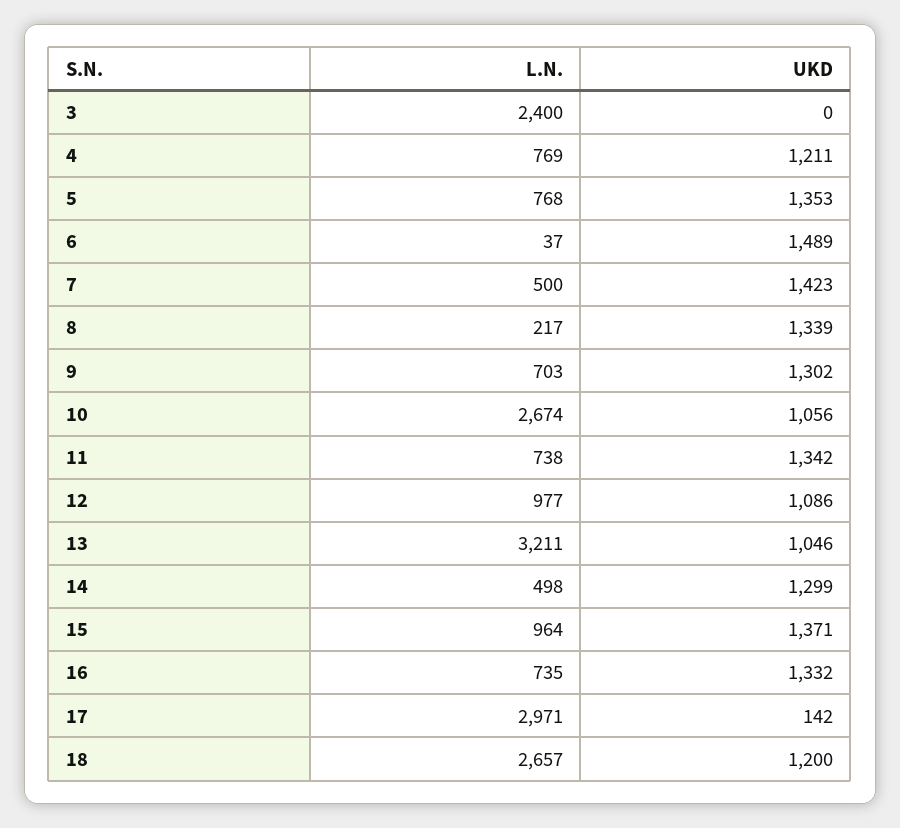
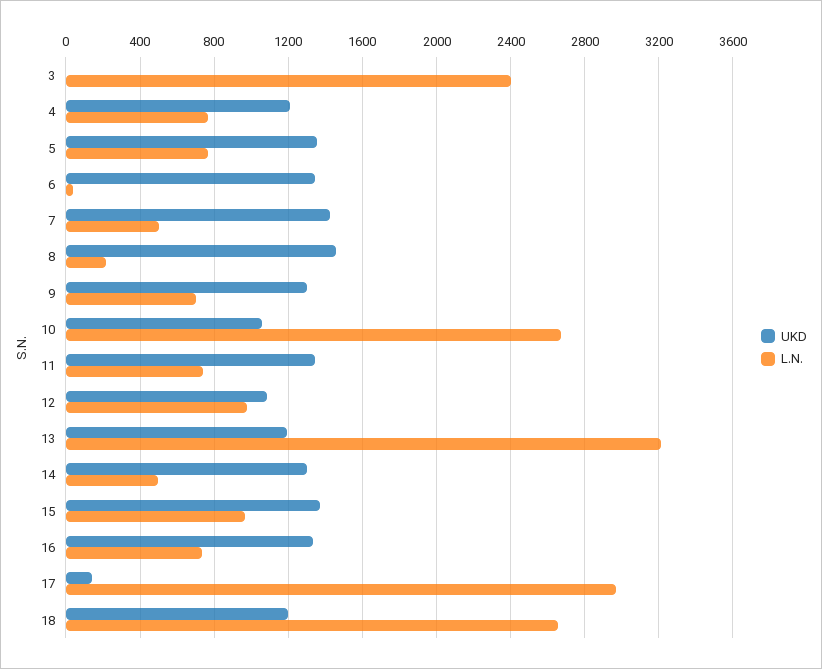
  {
    "L.N.": {
      "3": 2400,
      "4": 769,
      "5": 768,
      "6": 37,
      "7": 500,
      "8": 217,
      "9": 703,
      "10": 2674,
      "11": 738,
      "12": 977,
      "13": 3211,
      "14": 498,
      "15": 964,
      "16": 735,
      "17": 2971,
      "18": 2657
    },
    "UKD": {
      "3": 0,
      "4": 1211,
      "5": 1353,
-     "6": 1489,
+     "6": 1350,
      "7": 1423,
-     "8": 1339,
+     "8": 1450,
      "9": 1302,
      "10": 1056,
      "11": 1342,
      "12": 1086,
-     "13": 1046,
+     "13": 1200,
      "14": 1299,
      "15": 1371,
      "16": 1332,
      "17": 142,
      "18": 1200
    }
  }

